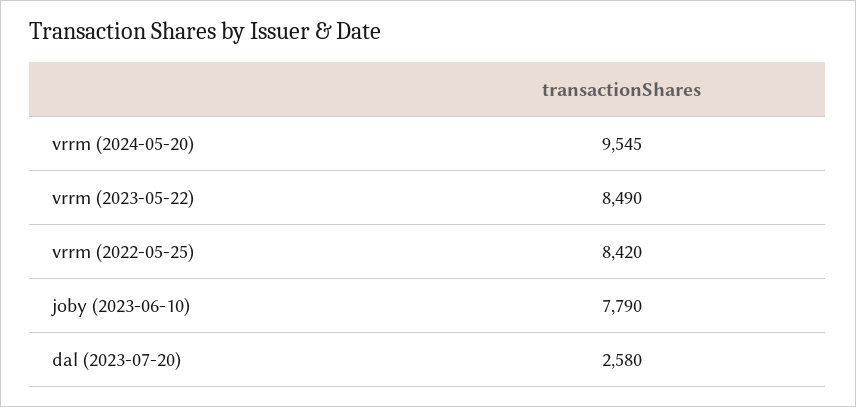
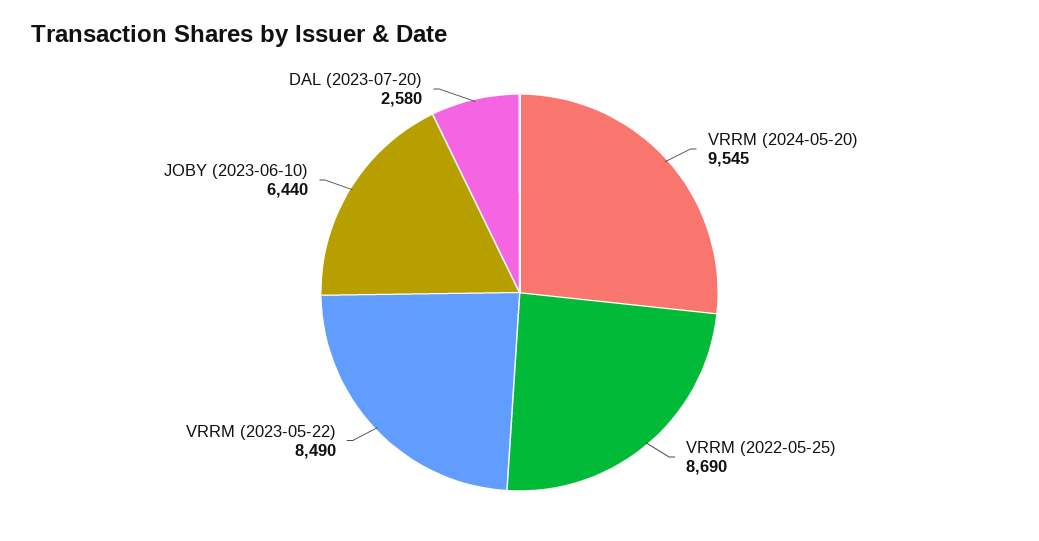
  {
    "vrrm (2024-05-20)": 9545,
    "vrrm (2023-05-22)": 8490,
-   "vrrm (2022-05-25)": 8420,
+   "vrrm (2022-05-25)": 8690,
-   "joby (2023-06-10)": 7790,
+   "joby (2023-06-10)": 6440,
    "dal (2023-07-20)": 2580
  }

